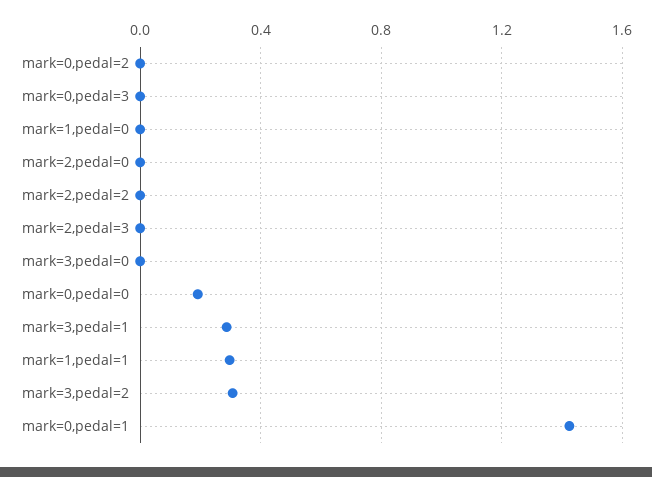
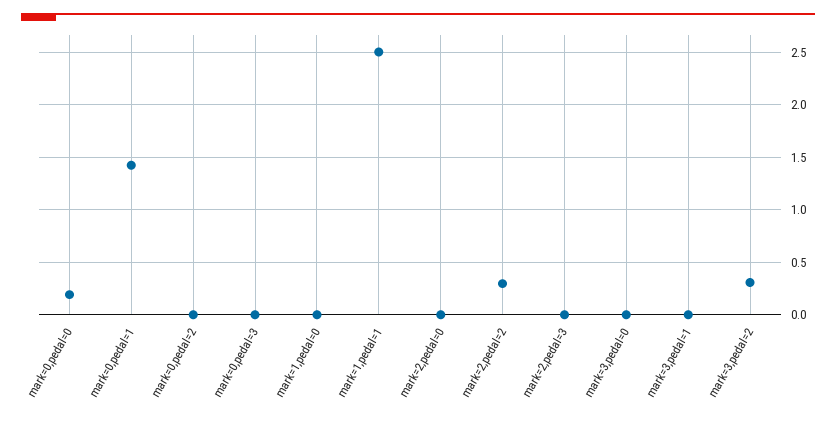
  {
    "mark=0,pedal=2": 0,
    "mark=0,pedal=3": 0,
    "mark=1,pedal=0": 0,
    "mark=2,pedal=0": 0,
-   "mark=2,pedal=2": 0,
+   "mark=2,pedal=2": 0.3,
    "mark=2,pedal=3": 0,
    "mark=3,pedal=0": 0,
    "mark=0,pedal=0": 0.2,
-   "mark=3,pedal=1": 0.3,
+   "mark=3,pedal=1": 0,
-   "mark=1,pedal=1": 0.3,
+   "mark=1,pedal=1": 2.5,
    "mark=3,pedal=2": 0.3,
    "mark=0,pedal=1": 1.4
  }

